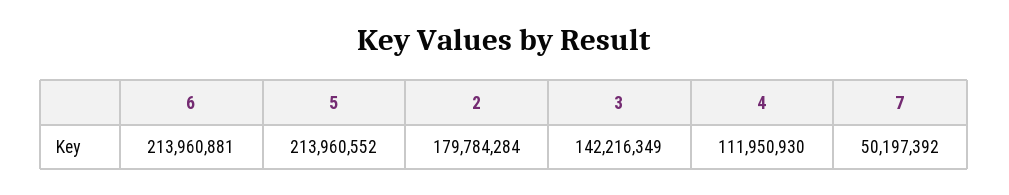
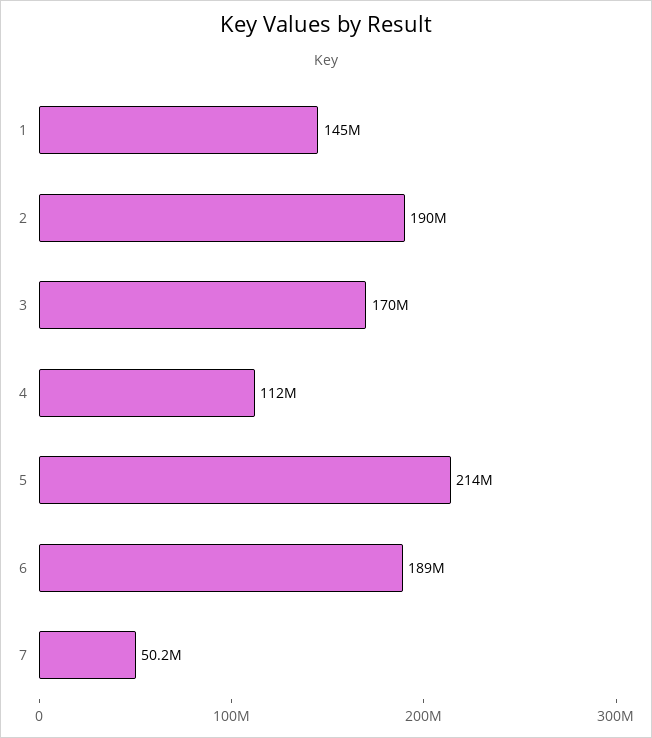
  {
-   "6": 213960881,
+   "6": 189000000,
    "5": 213960552,
-   "2": 179784284,
+   "2": 190000000,
-   "3": 142216349,
+   "3": 170000000,
    "4": 111950930,
-   "7": 50197392
+   "7": 50197392,
+   "1": 145000000
  }

